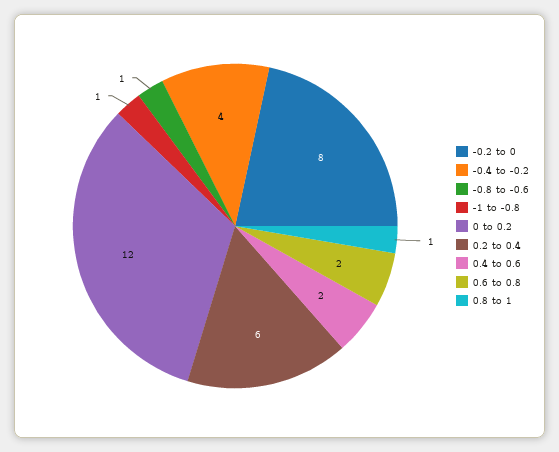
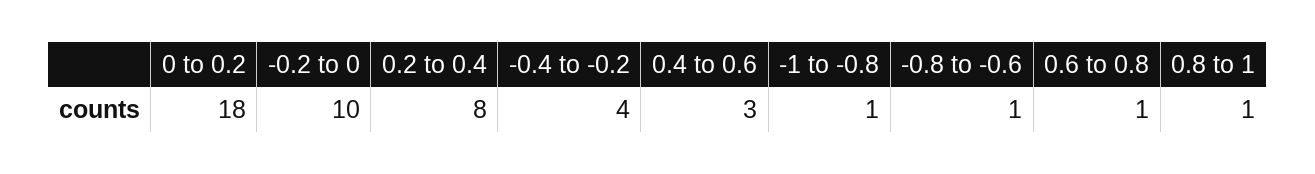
  {
-   "-0.2 to 0": 8,
+   "-0.2 to 0": 10,
    "-0.4 to -0.2": 4,
    "-0.8 to -0.6": 1,
    "-1 to -0.8": 1,
-   "0 to 0.2": 12,
+   "0 to 0.2": 18,
-   "0.2 to 0.4": 6,
+   "0.2 to 0.4": 8,
-   "0.4 to 0.6": 2,
+   "0.4 to 0.6": 3,
-   "0.6 to 0.8": 2,
+   "0.6 to 0.8": 1,
    "0.8 to 1": 1
  }

